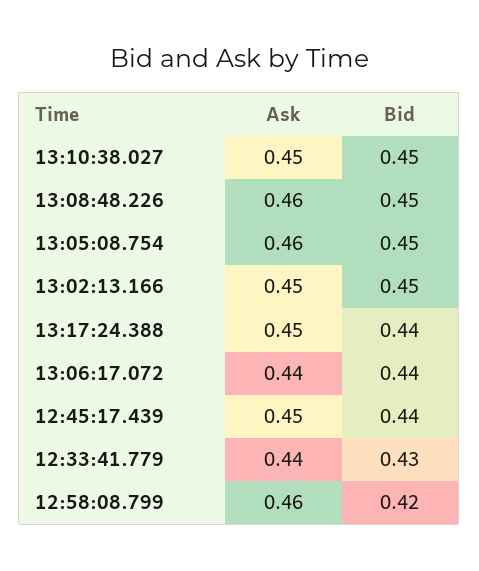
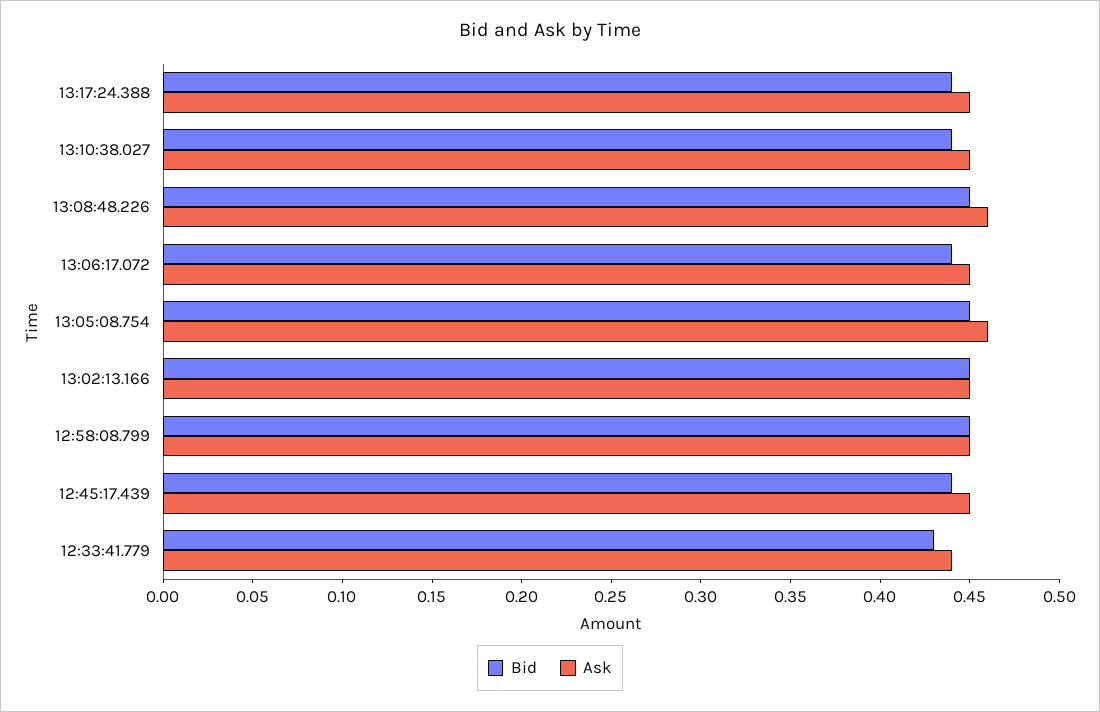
  {
    "Ask": {
      "13:10:38.027": 0.45,
      "13:08:48.226": 0.46,
      "13:05:08.754": 0.46,
      "13:02:13.166": 0.45,
      "13:17:24.388": 0.45,
-     "13:06:17.072": 0.44,
+     "13:06:17.072": 0.45,
      "12:45:17.439": 0.45,
      "12:33:41.779": 0.44,
-     "12:58:08.799": 0.46
+     "12:58:08.799": 0.45
    },
    "Bid": {
-     "13:10:38.027": 0.45,
+     "13:10:38.027": 0.44,
      "13:08:48.226": 0.45,
      "13:05:08.754": 0.45,
      "13:02:13.166": 0.45,
      "13:17:24.388": 0.44,
      "13:06:17.072": 0.44,
      "12:45:17.439": 0.44,
      "12:33:41.779": 0.43,
-     "12:58:08.799": 0.42
+     "12:58:08.799": 0.45
    }
  }

